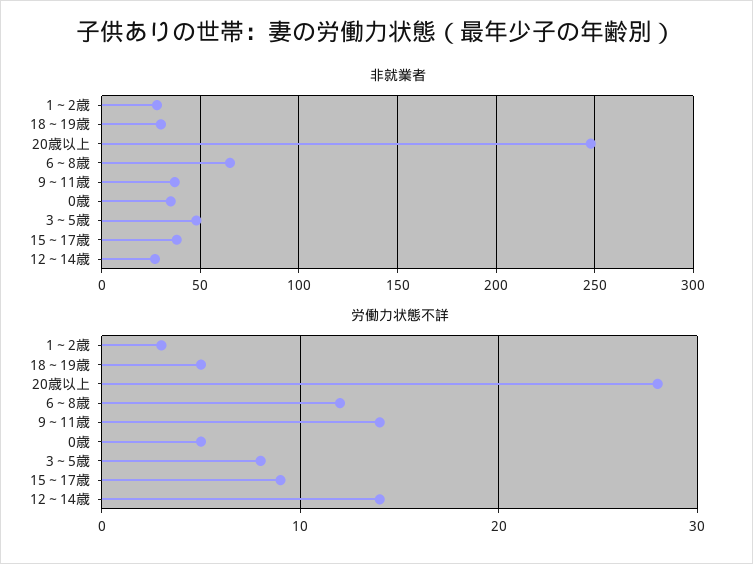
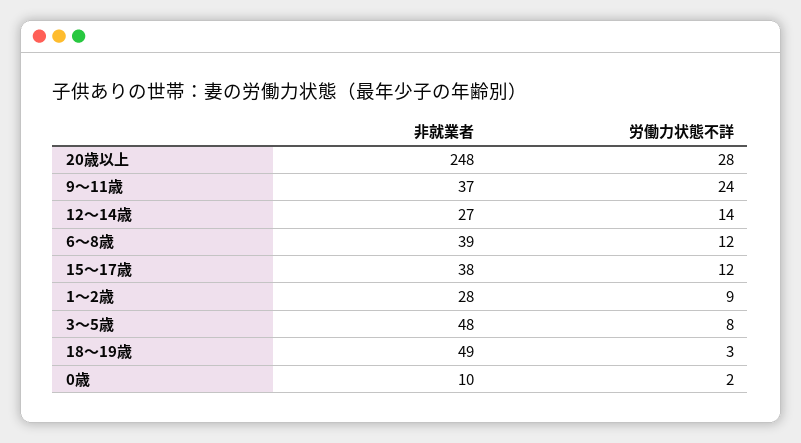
  {
    "非就業者": {
      "1～2歳": 28,
-     "18～19歳": 30,
+     "18～19歳": 49,
      "20歳以上": 248,
-     "6～8歳": 65,
+     "6～8歳": 39,
      "9～11歳": 37,
-     "0歳": 35,
+     "0歳": 10,
      "3～5歳": 48,
      "15～17歳": 38,
      "12～14歳": 27
    },
    "労働力状態不詳": {
-     "1～2歳": 3,
+     "1～2歳": 9,
-     "18～19歳": 5,
+     "18～19歳": 3,
      "20歳以上": 28,
      "6～8歳": 12,
-     "9～11歳": 14,
+     "9～11歳": 24,
-     "0歳": 5,
+     "0歳": 2,
      "3～5歳": 8,
-     "15～17歳": 9,
+     "15～17歳": 12,
      "12～14歳": 14
    }
  }

